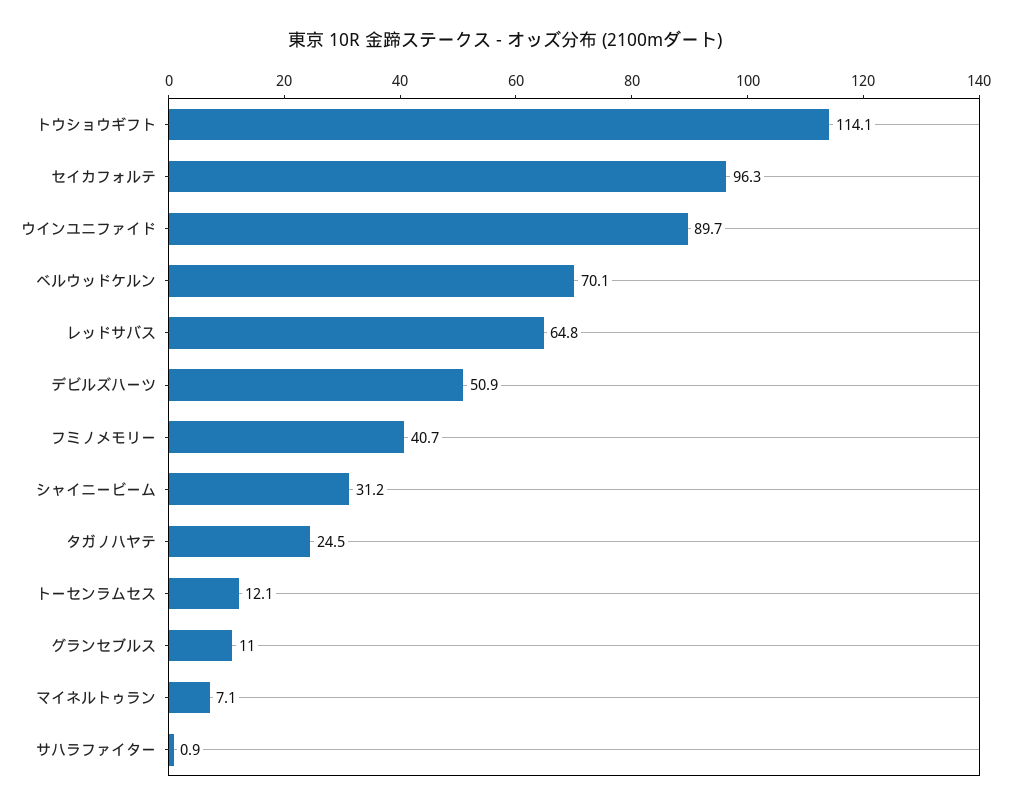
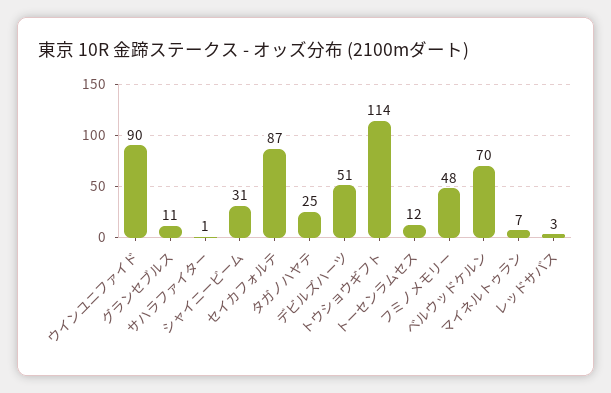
  {
    "トウショウギフト": 114.1,
-   "セイカフォルテ": 96.3,
+   "セイカフォルテ": 87,
    "ウインユニファイド": 89.7,
    "ベルウッドケルン": 70.1,
-   "レッドサバス": 64.8,
+   "レッドサバス": 3,
    "デビルズハーツ": 50.9,
-   "フミノメモリー": 40.7,
+   "フミノメモリー": 48,
    "シャイニービーム": 31.2,
    "タガノハヤテ": 24.5,
    "トーセンラムセス": 12.1,
    "グランセブルス": 11,
    "マイネルトゥラン": 7.1,
    "サハラファイター": 0.9
  }

